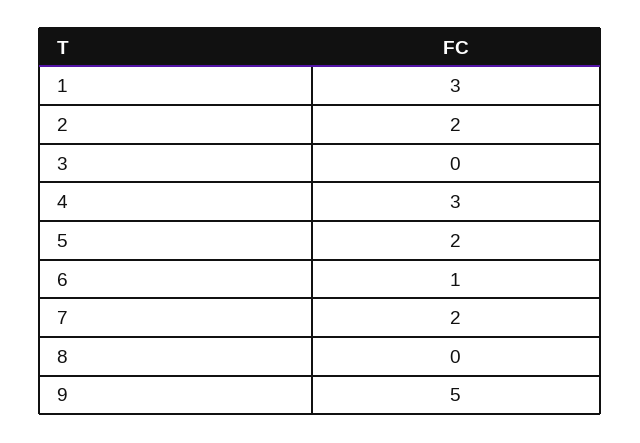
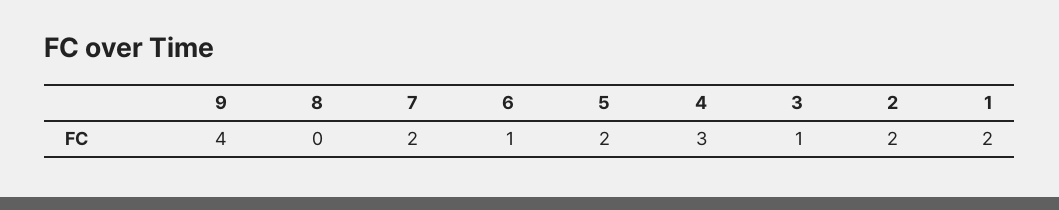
  {
-   "1": 3,
+   "1": 2,
    "2": 2,
-   "3": 0,
+   "3": 1,
    "4": 3,
    "5": 2,
    "6": 1,
    "7": 2,
    "8": 0,
-   "9": 5
+   "9": 4
  }

